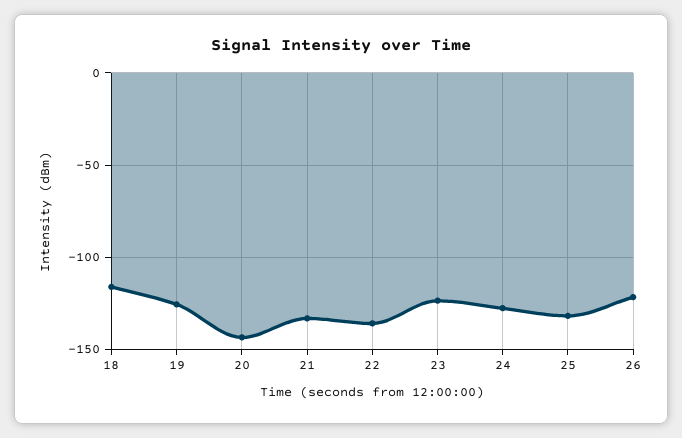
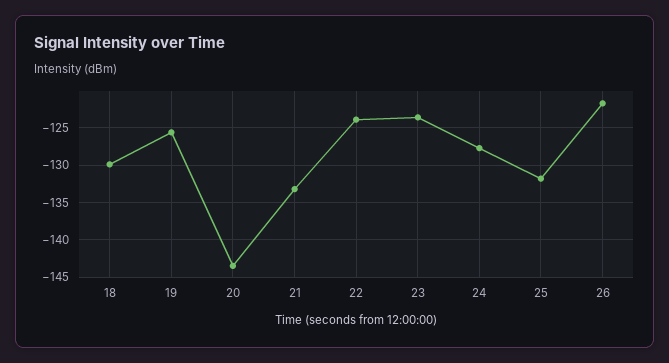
  {
-   "18": -115,
+   "18": -130,
    "19": -126,
    "20": -144,
    "21": -133,
-   "22": -135,
+   "22": -124,
    "23": -124,
    "24": -128,
    "25": -132,
    "26": -122
  }

